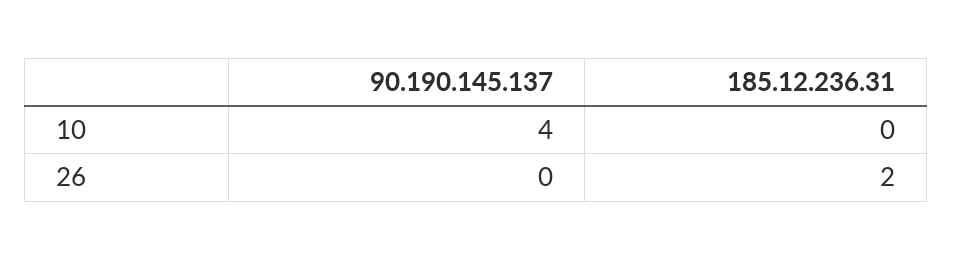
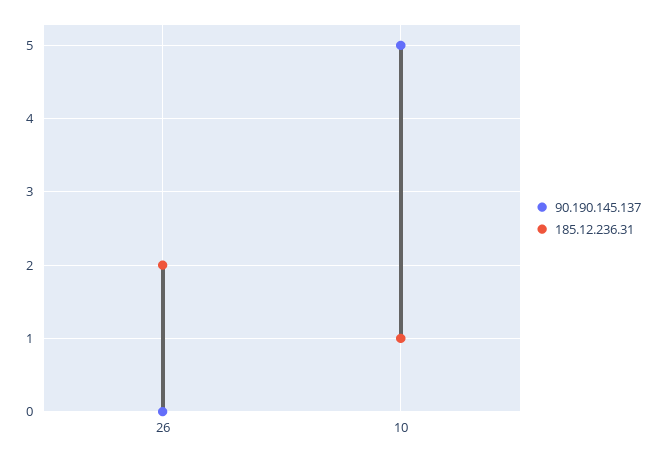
  {
    "90.190.145.137": {
-     "10": 4,
+     "10": 5,
      "26": 0
    },
    "185.12.236.31": {
-     "10": 0,
+     "10": 1,
      "26": 2
    }
  }

